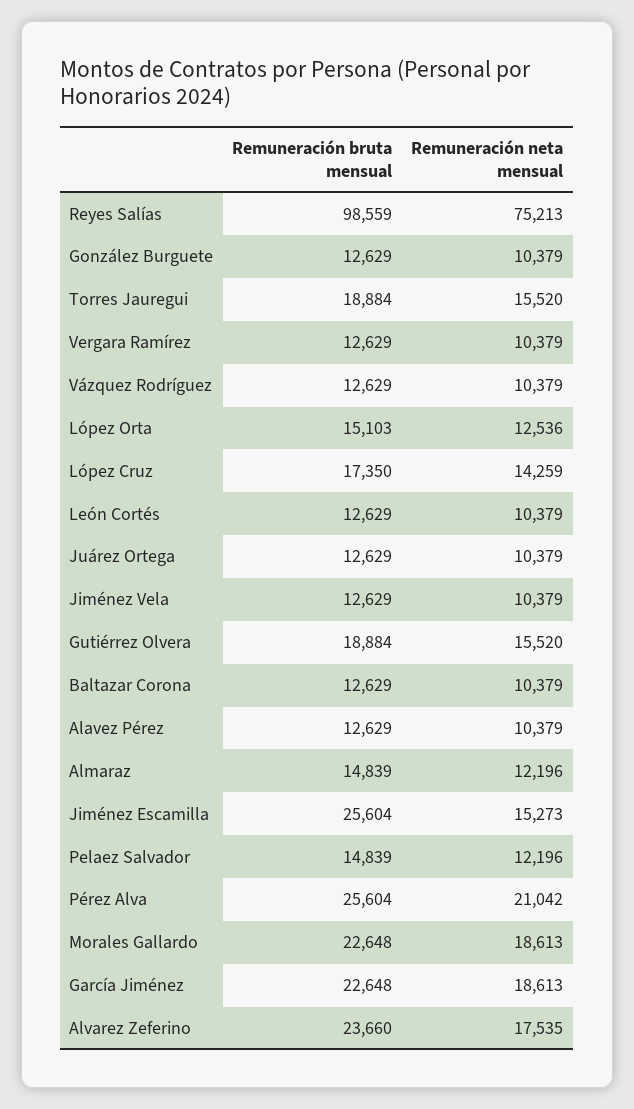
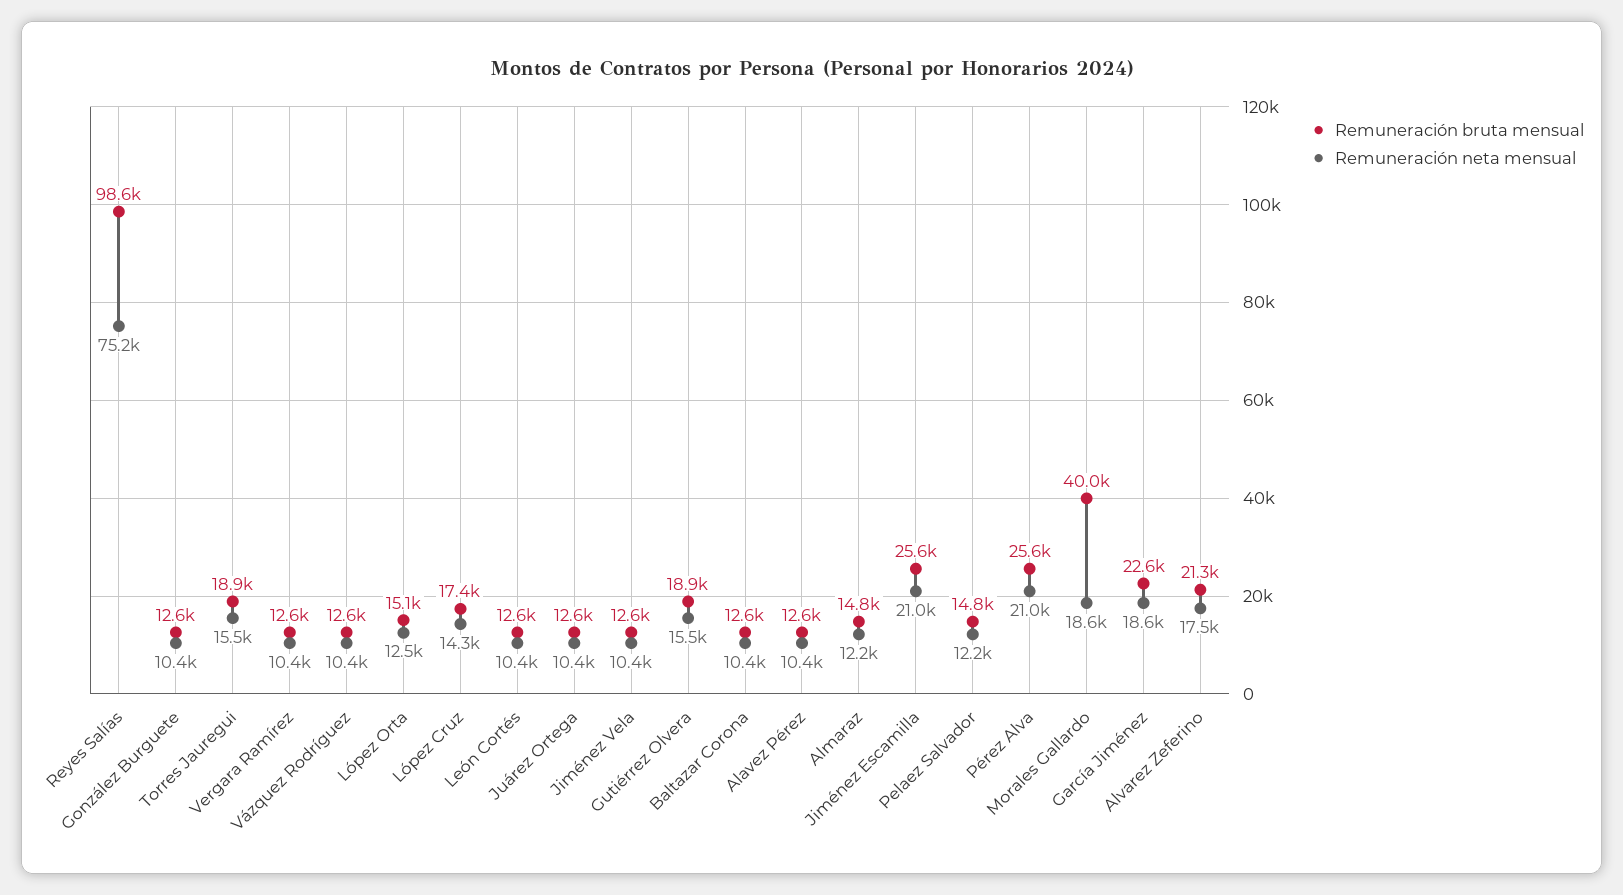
  {
    "Remuneración bruta mensual": {
      "Reyes Salías": 98559,
      "González Burguete": 12629,
      "Torres Jauregui": 18884,
      "Vergara Ramírez": 12629,
      "Vázquez Rodríguez": 12629,
      "López Orta": 15103,
      "López Cruz": 17350,
      "León Cortés": 12629,
      "Juárez Ortega": 12629,
      "Jiménez Vela": 12629,
      "Gutiérrez Olvera": 18884,
      "Baltazar Corona": 12629,
      "Alavez Pérez": 12629,
      "Almaraz": 14839,
      "Jiménez Escamilla": 25604,
      "Pelaez Salvador": 14839,
      "Pérez Alva": 25604,
-     "Morales Gallardo": 22648,
+     "Morales Gallardo": 40000,
      "García Jiménez": 22648,
-     "Alvarez Zeferino": 23660
+     "Alvarez Zeferino": 21300
    },
    "Remuneración neta mensual": {
      "Reyes Salías": 75213,
      "González Burguete": 10379,
      "Torres Jauregui": 15520,
      "Vergara Ramírez": 10379,
      "Vázquez Rodríguez": 10379,
      "López Orta": 12536,
      "López Cruz": 14259,
      "León Cortés": 10379,
      "Juárez Ortega": 10379,
      "Jiménez Vela": 10379,
      "Gutiérrez Olvera": 15520,
      "Baltazar Corona": 10379,
      "Alavez Pérez": 10379,
      "Almaraz": 12196,
-     "Jiménez Escamilla": 15273,
+     "Jiménez Escamilla": 21000,
      "Pelaez Salvador": 12196,
      "Pérez Alva": 21042,
      "Morales Gallardo": 18613,
      "García Jiménez": 18613,
      "Alvarez Zeferino": 17535
    }
  }

